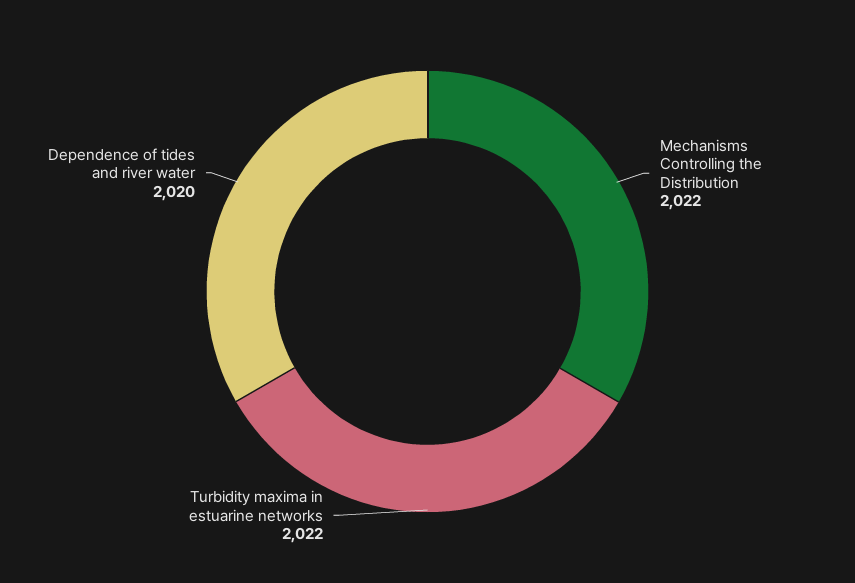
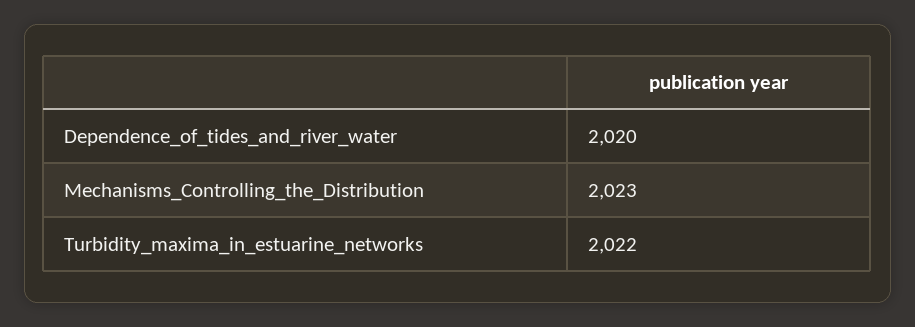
  {
-   "Mechanisms Controlling the Distribution": 2022,
+   "Mechanisms Controlling the Distribution": 2023,
    "Turbidity maxima in estuarine networks": 2022,
    "Dependence of tides and river water": 2020
  }

